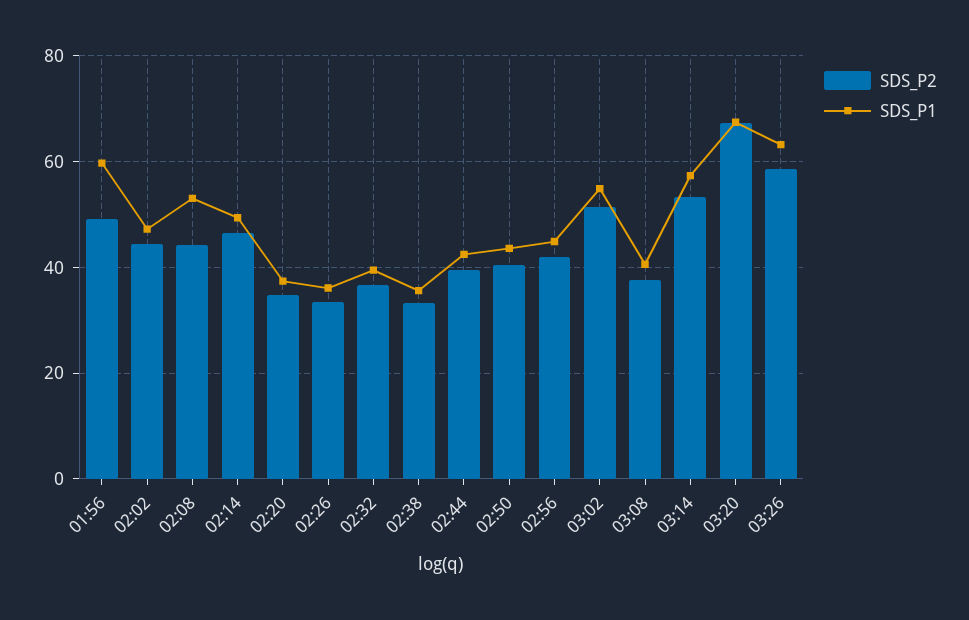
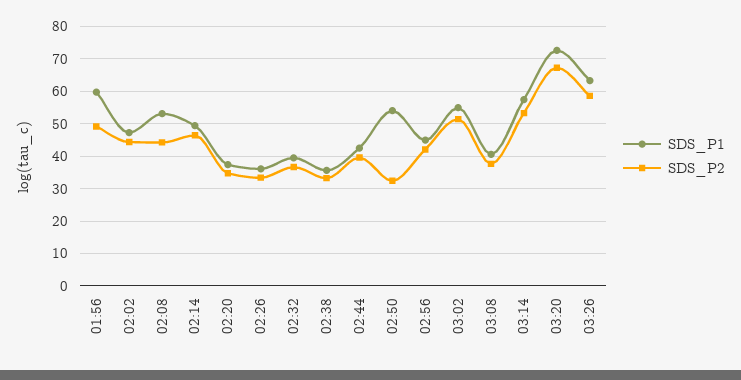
  {
    "SDS_P2": {
      "01:56": 50,
      "02:02": 44,
      "02:08": 44,
      "02:14": 46,
      "02:20": 34,
      "02:26": 34,
      "02:32": 36,
      "02:38": 34,
      "02:44": 40,
-     "02:50": 40,
+     "02:50": 32,
      "02:56": 42,
      "03:02": 52,
      "03:08": 38,
      "03:14": 54,
      "03:20": 68,
      "03:26": 58
    },
    "SDS_P1": {
      "01:56": 60,
      "02:02": 48,
      "02:08": 54,
      "02:14": 50,
      "02:20": 38,
      "02:26": 36,
      "02:32": 40,
      "02:38": 36,
      "02:44": 42,
-     "02:50": 44,
+     "02:50": 54,
      "02:56": 44,
      "03:02": 54,
      "03:08": 40,
      "03:14": 58,
-     "03:20": 68,
+     "03:20": 72,
      "03:26": 64
    }
  }

